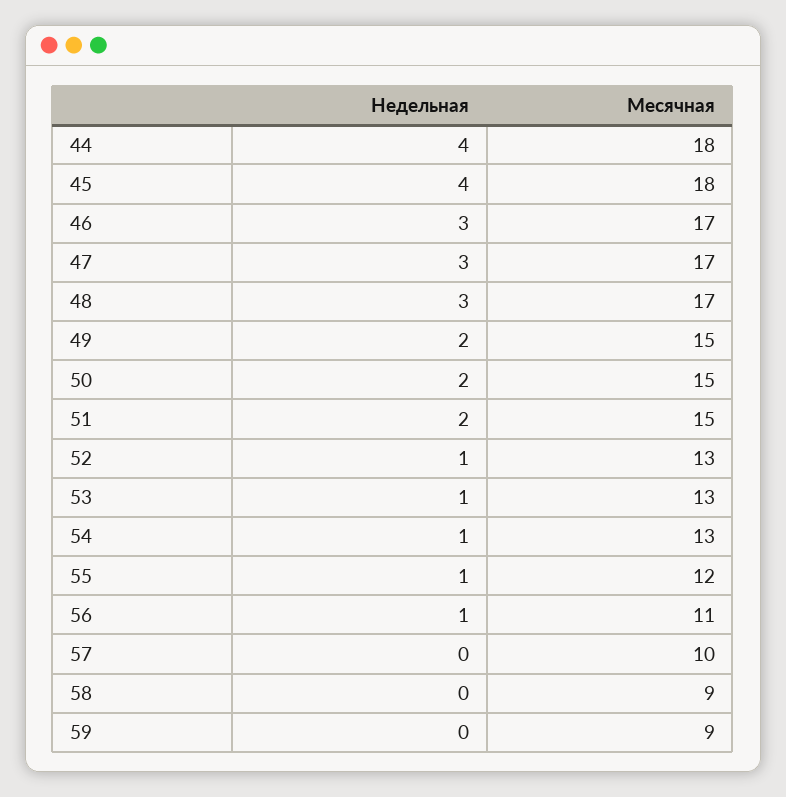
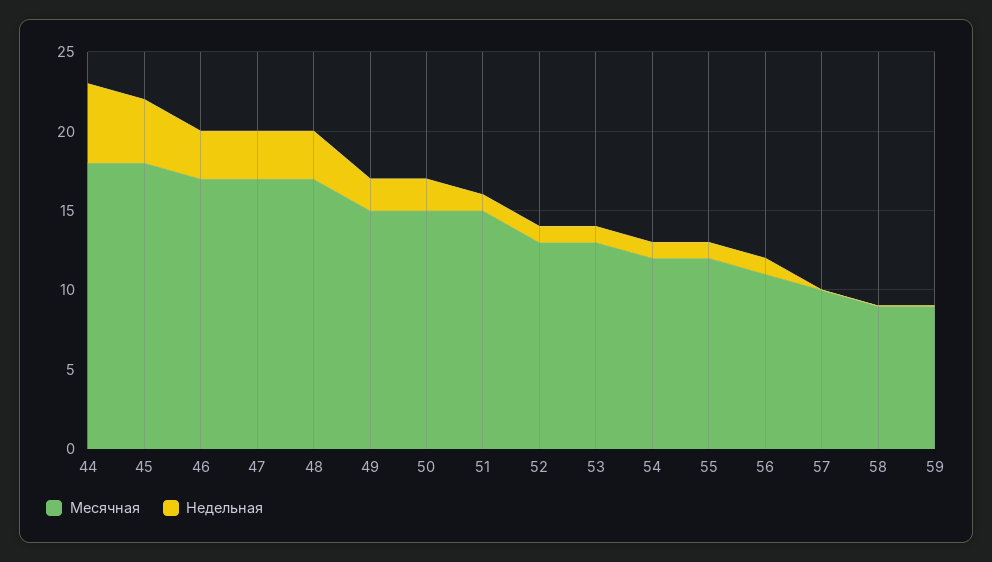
  {
    "Недельная": {
-     "44": 4,
+     "44": 5,
      "45": 4,
      "46": 3,
      "47": 3,
      "48": 3,
      "49": 2,
      "50": 2,
-     "51": 2,
+     "51": 1,
      "52": 1,
      "53": 1,
      "54": 1,
      "55": 1,
      "56": 1,
      "57": 0,
      "58": 0,
      "59": 0
    },
    "Месячная": {
      "44": 18,
      "45": 18,
      "46": 17,
      "47": 17,
      "48": 17,
      "49": 15,
      "50": 15,
      "51": 15,
      "52": 13,
      "53": 13,
-     "54": 13,
+     "54": 12,
      "55": 12,
      "56": 11,
      "57": 10,
      "58": 9,
      "59": 9
    }
  }

